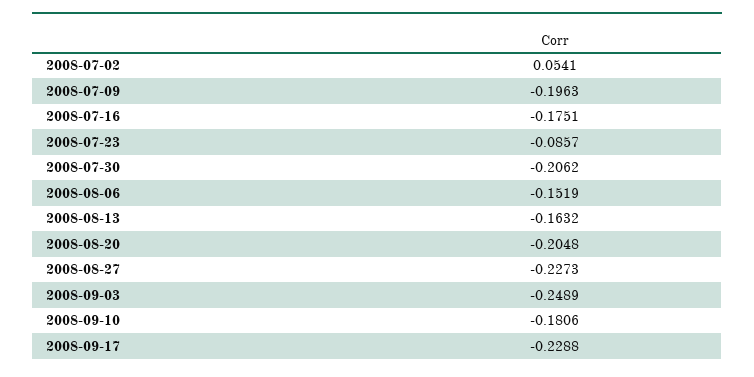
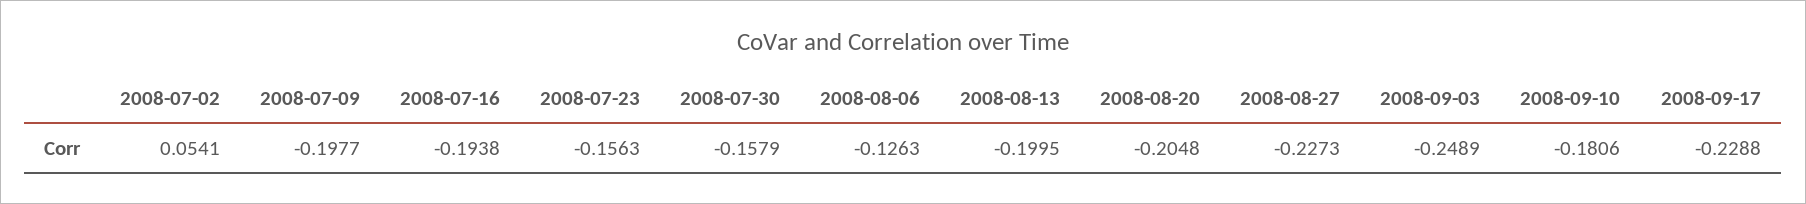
  {
    "2008-07-02": 0.0541,
-   "2008-07-09": -0.1963,
+   "2008-07-09": -0.1977,
-   "2008-07-16": -0.1751,
+   "2008-07-16": -0.1938,
-   "2008-07-23": -0.0857,
+   "2008-07-23": -0.1563,
-   "2008-07-30": -0.2062,
+   "2008-07-30": -0.1579,
-   "2008-08-06": -0.1519,
+   "2008-08-06": -0.1263,
-   "2008-08-13": -0.1632,
+   "2008-08-13": -0.1995,
    "2008-08-20": -0.2048,
    "2008-08-27": -0.2273,
    "2008-09-03": -0.2489,
    "2008-09-10": -0.1806,
    "2008-09-17": -0.2288
  }

